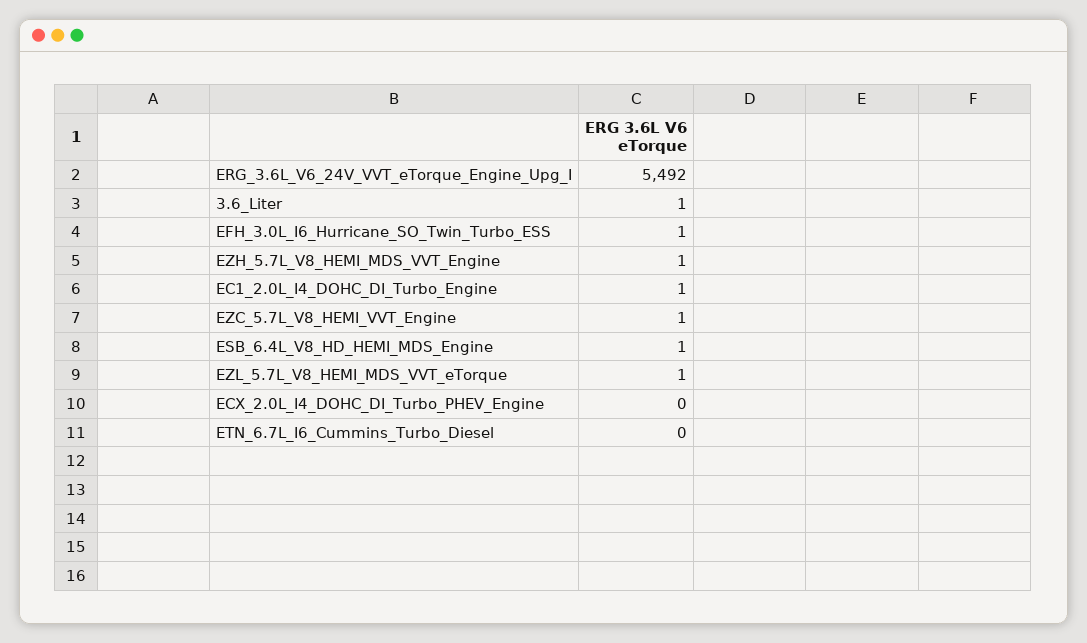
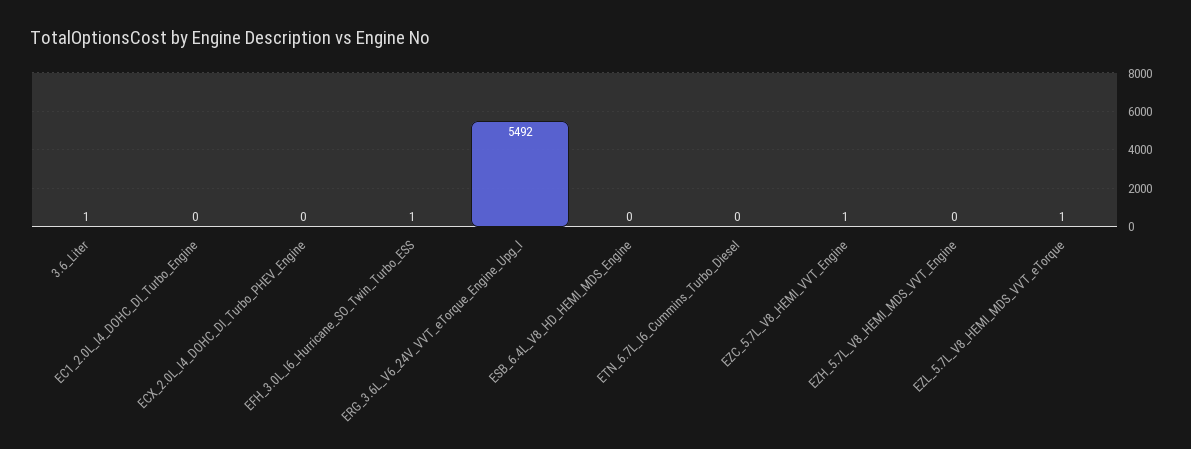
  {
    "ERG_3.6L_V6_24V_VVT_eTorque_Engine_Upg_I": 5492,
    "3.6_Liter": 1,
    "EFH_3.0L_I6_Hurricane_SO_Twin_Turbo_ESS": 1,
-   "EZH_5.7L_V8_HEMI_MDS_VVT_Engine": 1,
+   "EZH_5.7L_V8_HEMI_MDS_VVT_Engine": 0,
-   "EC1_2.0L_I4_DOHC_DI_Turbo_Engine": 1,
+   "EC1_2.0L_I4_DOHC_DI_Turbo_Engine": 0,
    "EZC_5.7L_V8_HEMI_VVT_Engine": 1,
-   "ESB_6.4L_V8_HD_HEMI_MDS_Engine": 1,
+   "ESB_6.4L_V8_HD_HEMI_MDS_Engine": 0,
    "EZL_5.7L_V8_HEMI_MDS_VVT_eTorque": 1,
    "ECX_2.0L_I4_DOHC_DI_Turbo_PHEV_Engine": 0,
    "ETN_6.7L_I6_Cummins_Turbo_Diesel": 0
  }

